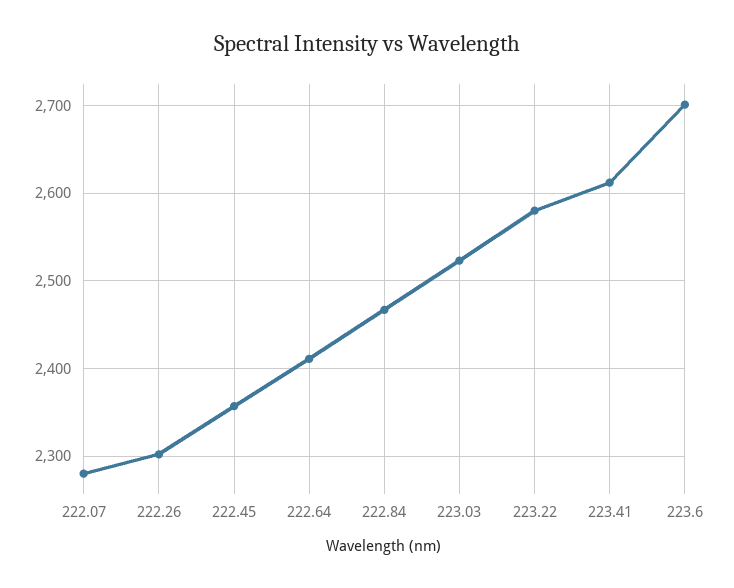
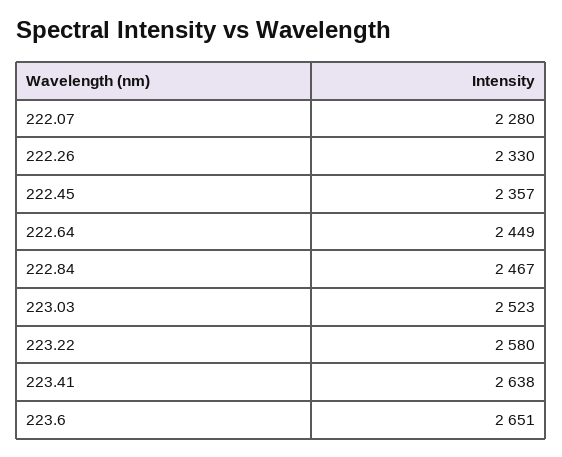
  {
    "222.07": 2280,
-   "222.26": 2300,
+   "222.26": 2330,
    "222.45": 2357,
-   "222.64": 2410,
+   "222.64": 2449,
    "222.84": 2467,
    "223.03": 2523,
    "223.22": 2580,
-   "223.41": 2610,
+   "223.41": 2638,
-   "223.6": 2700
+   "223.6": 2651
  }

